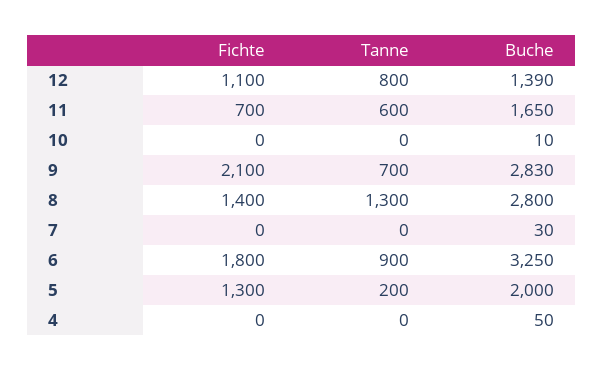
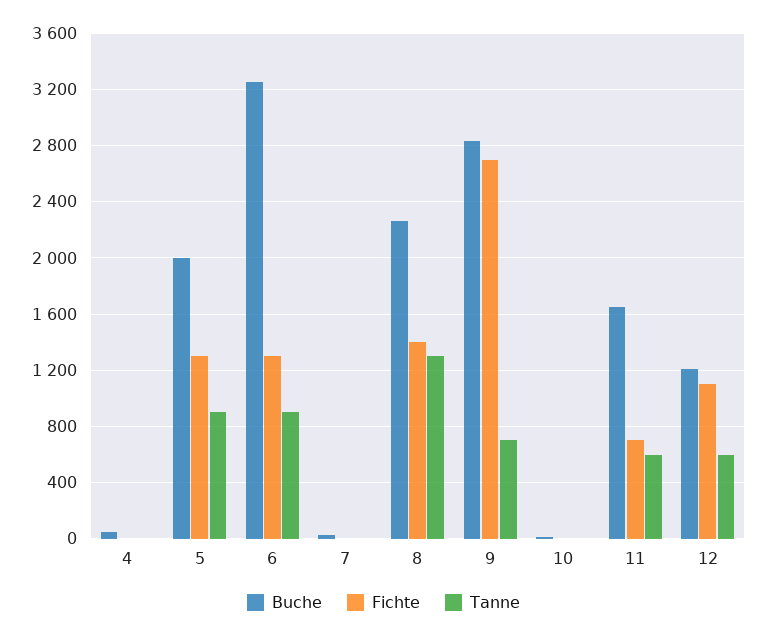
  {
    "Fichte": {
      "12": 1100,
      "11": 700,
      "10": 0,
-     "9": 2100,
+     "9": 2700,
      "8": 1400,
      "7": 0,
-     "6": 1800,
+     "6": 1300,
      "5": 1300,
      "4": 0
    },
    "Tanne": {
-     "12": 800,
+     "12": 600,
      "11": 600,
      "10": 0,
      "9": 700,
      "8": 1300,
      "7": 0,
      "6": 900,
-     "5": 200,
+     "5": 900,
      "4": 0
    },
    "Buche": {
-     "12": 1390,
+     "12": 1200,
      "11": 1650,
      "10": 10,
      "9": 2830,
-     "8": 2800,
+     "8": 2250,
      "7": 30,
      "6": 3250,
      "5": 2000,
      "4": 50
    }
  }

